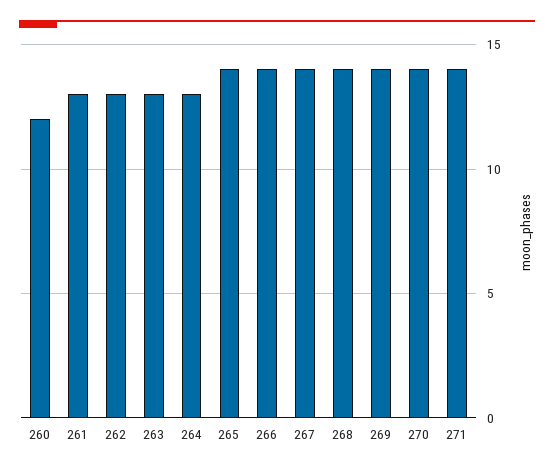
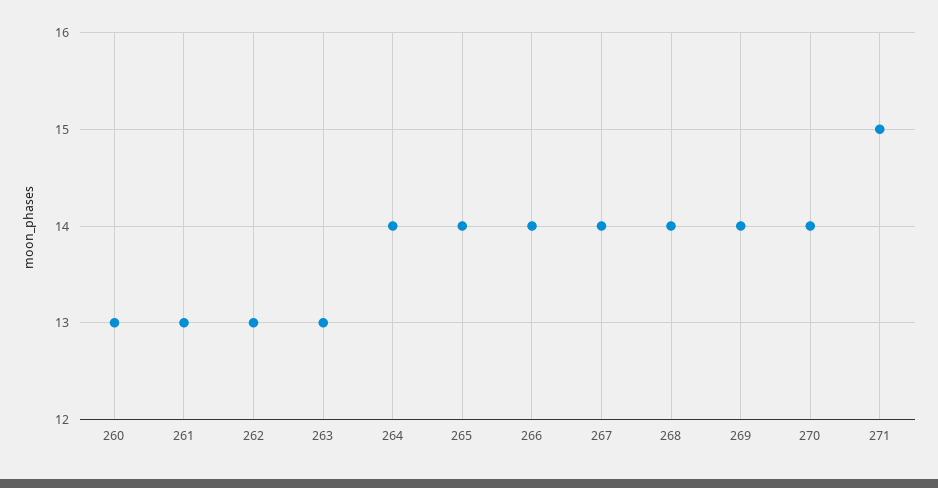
  {
-   "260": 12,
+   "260": 13,
    "261": 13,
    "262": 13,
    "263": 13,
-   "264": 13,
+   "264": 14,
    "265": 14,
    "266": 14,
    "267": 14,
    "268": 14,
    "269": 14,
    "270": 14,
-   "271": 14
+   "271": 15
  }

